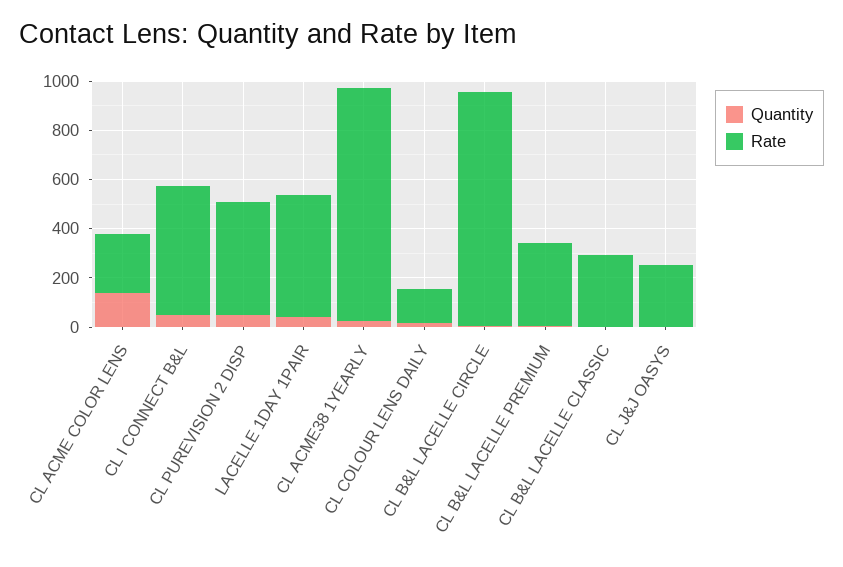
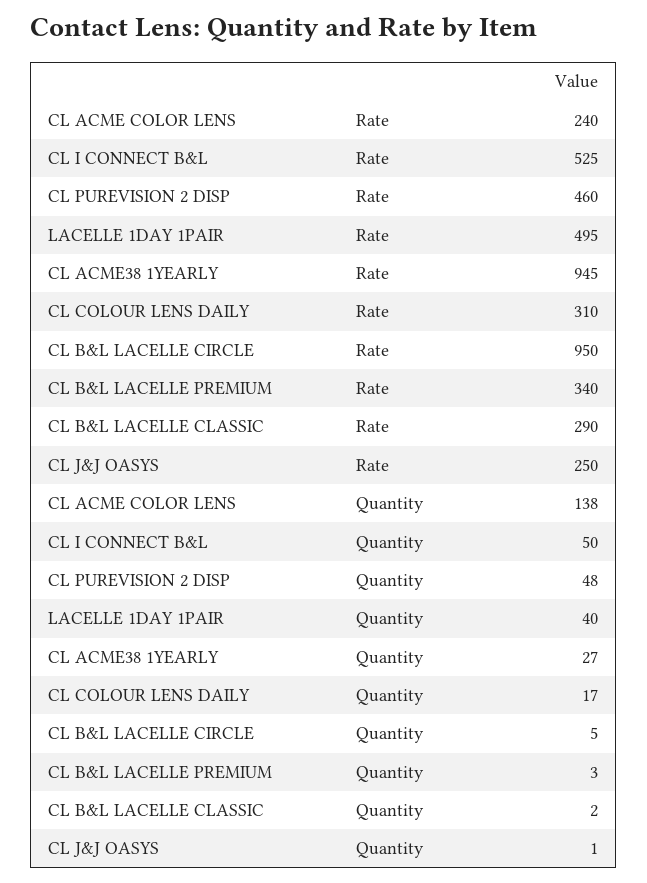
  {
    "Quantity": {
      "CL ACME COLOR LENS": 138,
      "CL I CONNECT B&L": 50,
      "CL PUREVISION 2 DISP": 48,
      "LACELLE 1DAY 1PAIR": 40,
      "CL ACME38 1YEARLY": 27,
      "CL COLOUR LENS DAILY": 17,
      "CL B&L LACELLE CIRCLE": 5,
      "CL B&L LACELLE PREMIUM": 3,
      "CL B&L LACELLE CLASSIC": 2,
      "CL J&J OASYS": 1
    },
    "Rate": {
      "CL ACME COLOR LENS": 240,
      "CL I CONNECT B&L": 525,
      "CL PUREVISION 2 DISP": 460,
      "LACELLE 1DAY 1PAIR": 495,
      "CL ACME38 1YEARLY": 945,
-     "CL COLOUR LENS DAILY": 150,
+     "CL COLOUR LENS DAILY": 310,
      "CL B&L LACELLE CIRCLE": 950,
      "CL B&L LACELLE PREMIUM": 340,
      "CL B&L LACELLE CLASSIC": 290,
      "CL J&J OASYS": 250
    }
  }

